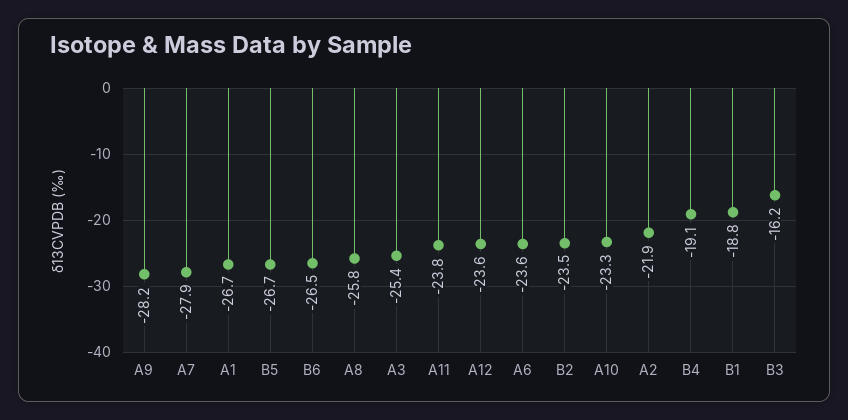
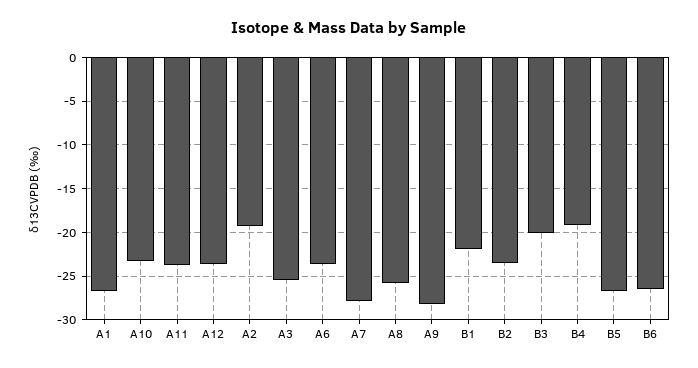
  {
    "A9": -28.2,
    "A7": -27.9,
    "A1": -26.7,
    "B5": -26.7,
    "B6": -26.5,
    "A8": -25.8,
    "A3": -25.4,
    "A11": -23.8,
    "A12": -23.6,
    "A6": -23.6,
    "B2": -23.5,
    "A10": -23.3,
-   "A2": -21.9,
+   "A2": -19,
    "B4": -19.1,
-   "B1": -18.8,
+   "B1": -22,
-   "B3": -16.2
+   "B3": -20
  }

